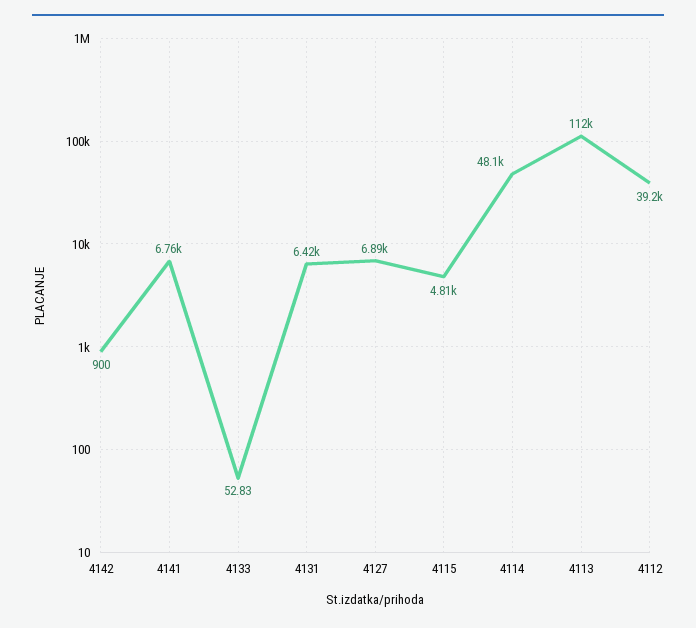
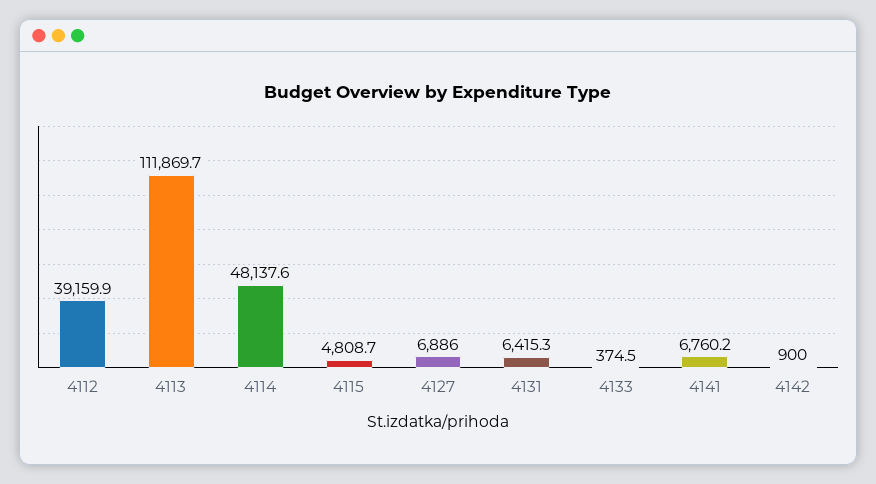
  {
    "4142": 900,
    "4141": 6760.2,
-   "4133": 52.83,
+   "4133": 374.5,
    "4131": 6415.3,
    "4127": 6886,
    "4115": 4808.7,
    "4114": 48137.6,
    "4113": 111869.7,
    "4112": 39159.9
  }

